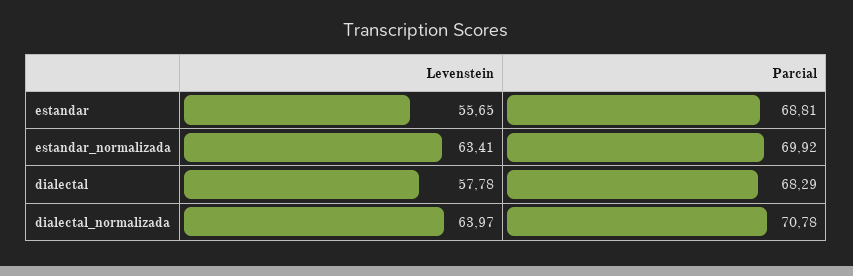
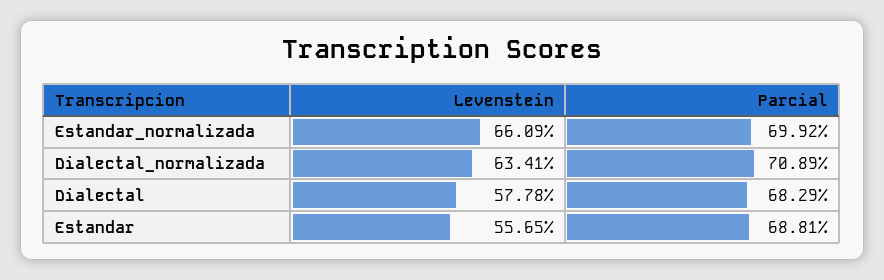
  {
    "Levenstein": {
      "estandar": 55.65,
-     "estandar_normalizada": 63.41,
+     "estandar_normalizada": 66.09,
      "dialectal": 57.78,
-     "dialectal_normalizada": 63.97
+     "dialectal_normalizada": 63.41
    },
    "Parcial": {
      "estandar": 68.81,
      "estandar_normalizada": 69.92,
      "dialectal": 68.29,
-     "dialectal_normalizada": 70.78
+     "dialectal_normalizada": 70.89
    }
  }

